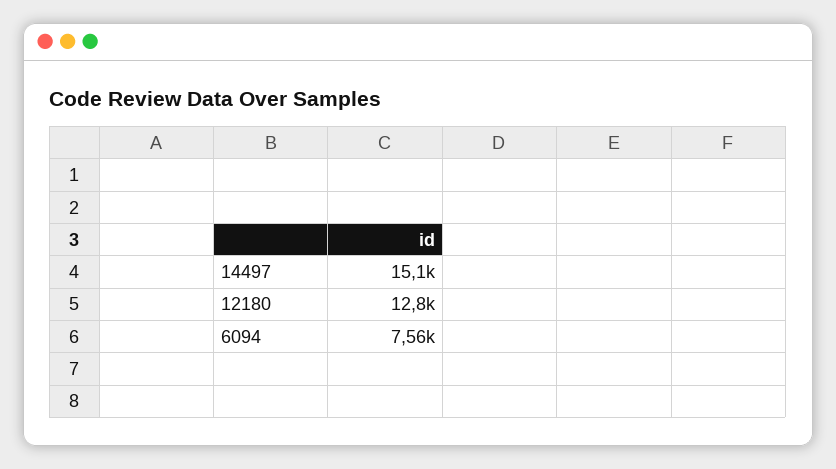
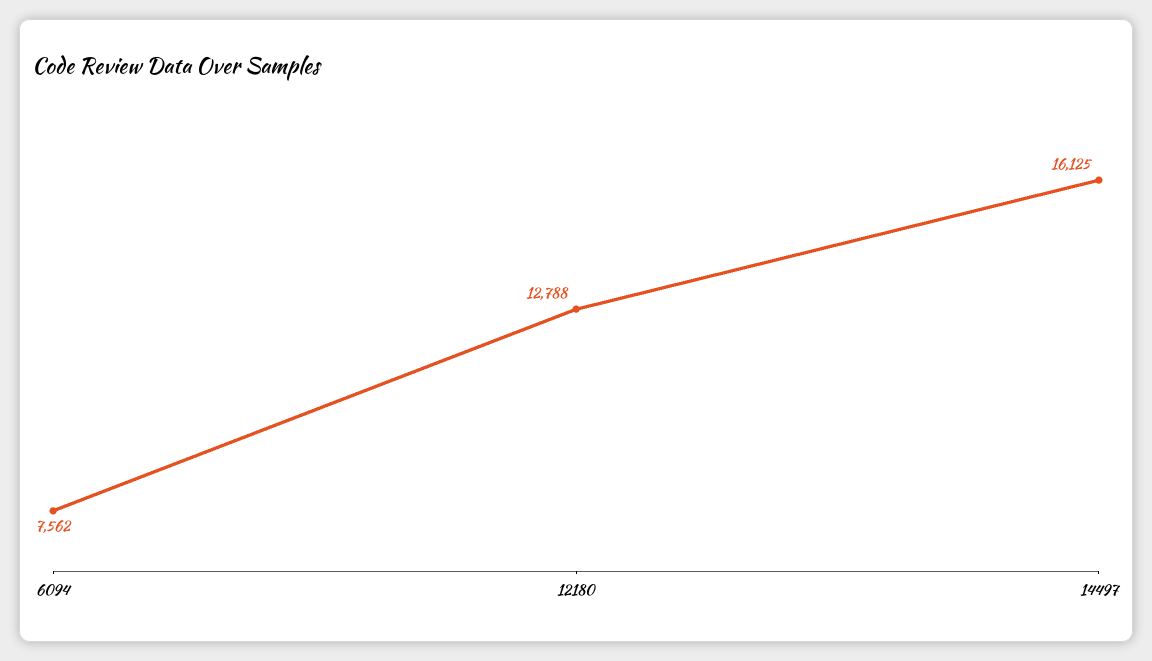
  {
-   "14497": 15100,
+   "14497": 16125,
    "12180": 12788,
    "6094": 7562
  }

